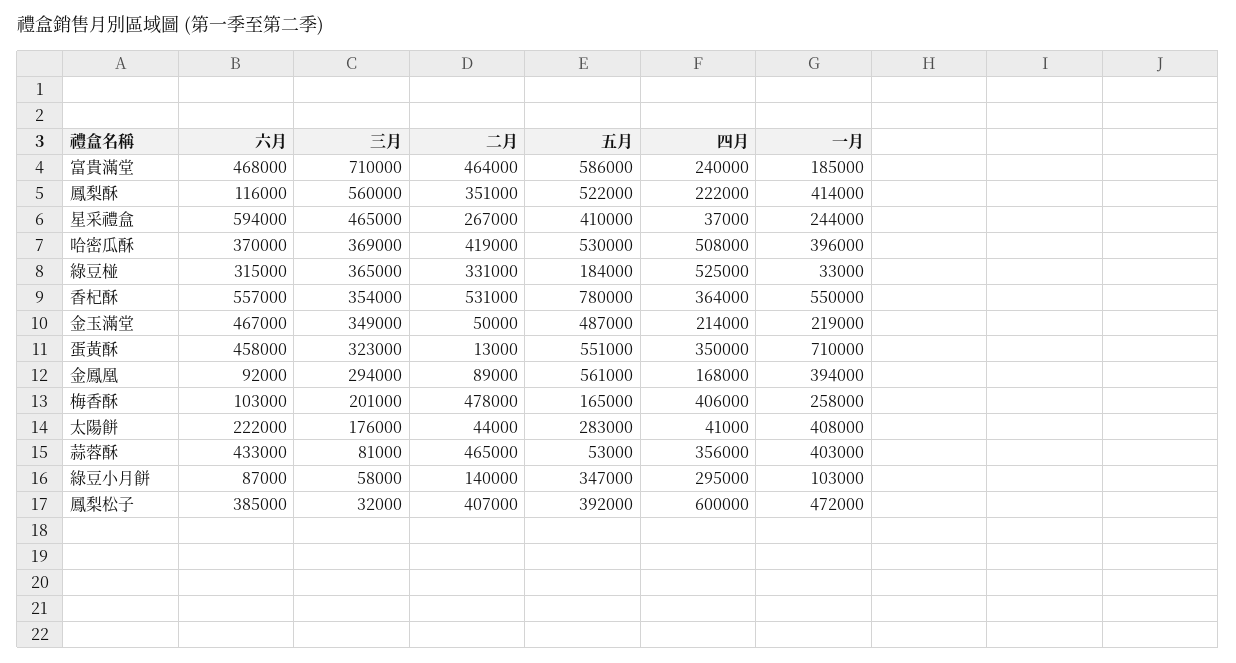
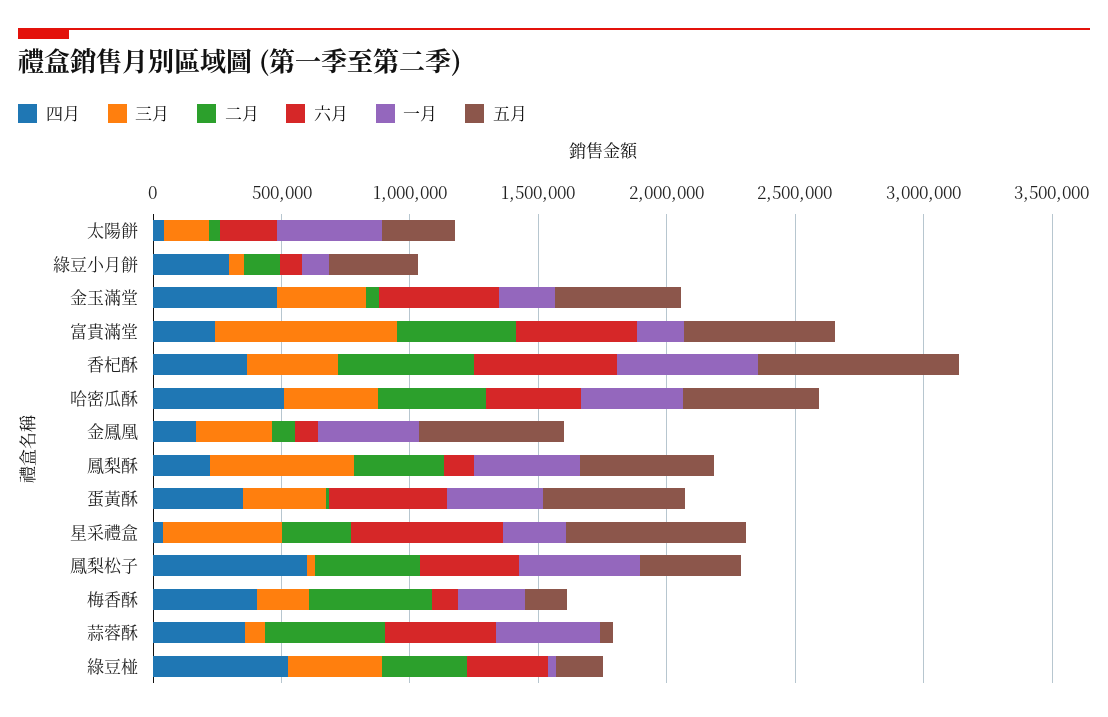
  {
    "六月": {
      "富貴滿堂": 468000,
      "鳳梨酥": 116000,
      "星采禮盒": 594000,
      "哈密瓜酥": 370000,
      "綠豆椪": 315000,
      "香杞酥": 557000,
      "金玉滿堂": 467000,
      "蛋黃酥": 458000,
      "金鳳凰": 92000,
      "梅香酥": 103000,
      "太陽餅": 222000,
      "蒜蓉酥": 433000,
      "綠豆小月餅": 87000,
      "鳳梨松子": 385000
    },
    "三月": {
      "富貴滿堂": 710000,
      "鳳梨酥": 560000,
      "星采禮盒": 465000,
      "哈密瓜酥": 369000,
      "綠豆椪": 365000,
      "香杞酥": 354000,
      "金玉滿堂": 349000,
      "蛋黃酥": 323000,
      "金鳳凰": 294000,
      "梅香酥": 201000,
      "太陽餅": 176000,
      "蒜蓉酥": 81000,
      "綠豆小月餅": 58000,
      "鳳梨松子": 32000
    },
    "二月": {
      "富貴滿堂": 464000,
      "鳳梨酥": 351000,
      "星采禮盒": 267000,
      "哈密瓜酥": 419000,
      "綠豆椪": 331000,
      "香杞酥": 531000,
      "金玉滿堂": 50000,
      "蛋黃酥": 13000,
      "金鳳凰": 89000,
      "梅香酥": 478000,
      "太陽餅": 44000,
      "蒜蓉酥": 465000,
      "綠豆小月餅": 140000,
      "鳳梨松子": 407000
    },
    "五月": {
      "富貴滿堂": 586000,
      "鳳梨酥": 522000,
-     "星采禮盒": 410000,
+     "星采禮盒": 700000,
      "哈密瓜酥": 530000,
      "綠豆椪": 184000,
      "香杞酥": 780000,
      "金玉滿堂": 487000,
      "蛋黃酥": 551000,
      "金鳳凰": 561000,
      "梅香酥": 165000,
      "太陽餅": 283000,
      "蒜蓉酥": 53000,
      "綠豆小月餅": 347000,
      "鳳梨松子": 392000
    },
    "四月": {
      "富貴滿堂": 240000,
      "鳳梨酥": 222000,
      "星采禮盒": 37000,
      "哈密瓜酥": 508000,
      "綠豆椪": 525000,
      "香杞酥": 364000,
-     "金玉滿堂": 214000,
+     "金玉滿堂": 500000,
      "蛋黃酥": 350000,
      "金鳳凰": 168000,
      "梅香酥": 406000,
      "太陽餅": 41000,
      "蒜蓉酥": 356000,
      "綠豆小月餅": 295000,
      "鳳梨松子": 600000
    },
    "一月": {
      "富貴滿堂": 185000,
      "鳳梨酥": 414000,
      "星采禮盒": 244000,
      "哈密瓜酥": 396000,
      "綠豆椪": 33000,
      "香杞酥": 550000,
      "金玉滿堂": 219000,
-     "蛋黃酥": 710000,
+     "蛋黃酥": 400000,
      "金鳳凰": 394000,
      "梅香酥": 258000,
      "太陽餅": 408000,
      "蒜蓉酥": 403000,
      "綠豆小月餅": 103000,
      "鳳梨松子": 472000
    }
  }

